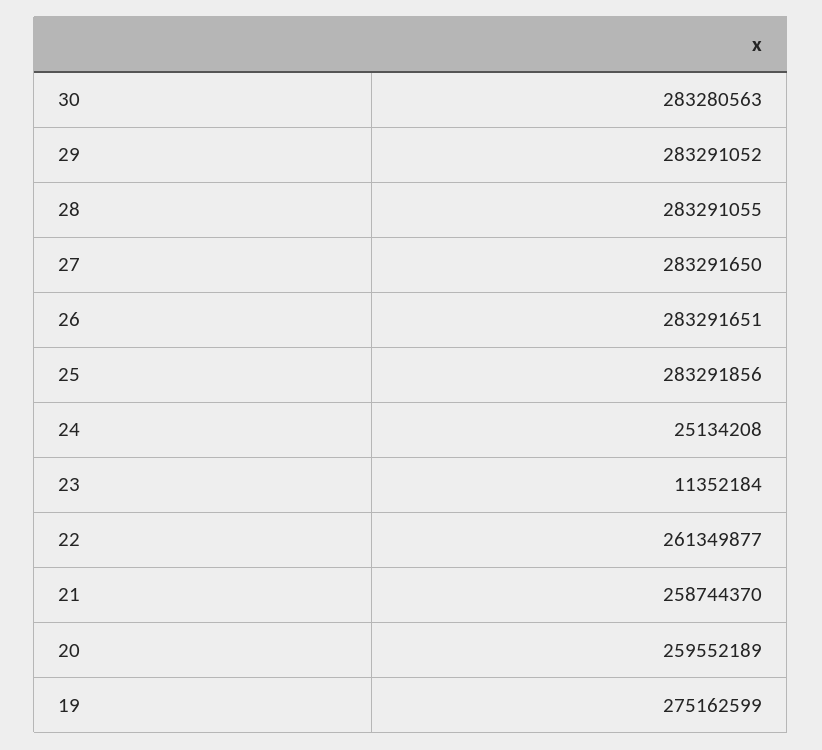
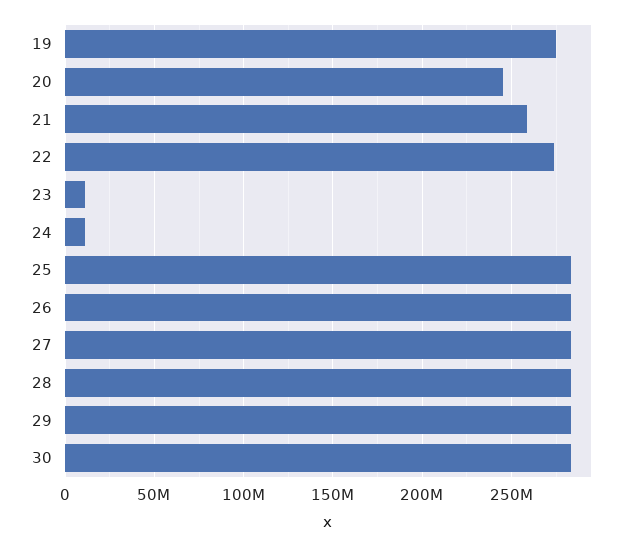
  {
    "30": 283280563,
    "29": 283291052,
    "28": 283291055,
    "27": 283291650,
    "26": 283291651,
    "25": 283291856,
-   "24": 25134208,
+   "24": 10000000,
    "23": 11352184,
-   "22": 261349877,
+   "22": 275000000,
    "21": 258744370,
-   "20": 259552189,
+   "20": 245000000,
    "19": 275162599
  }

